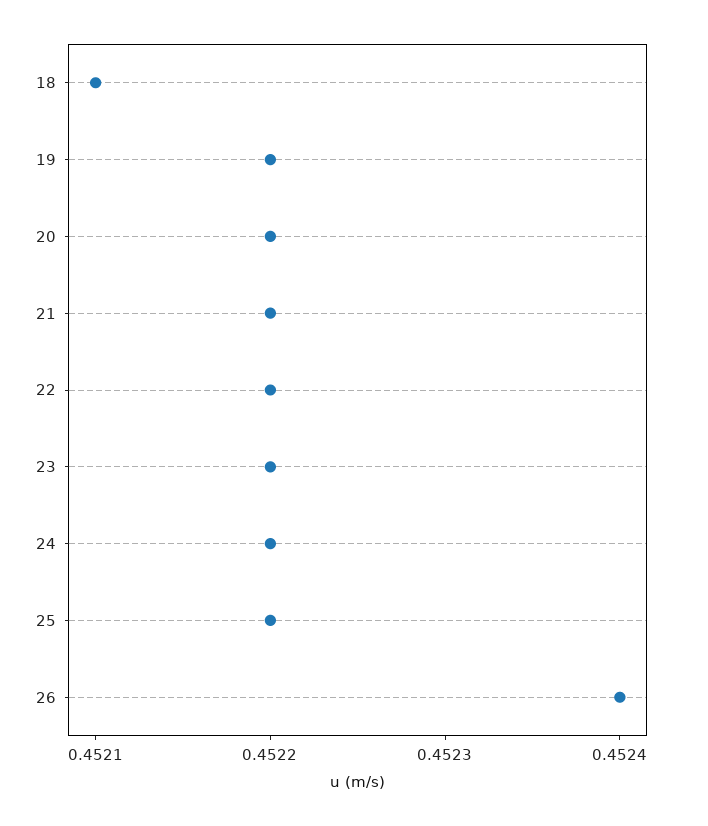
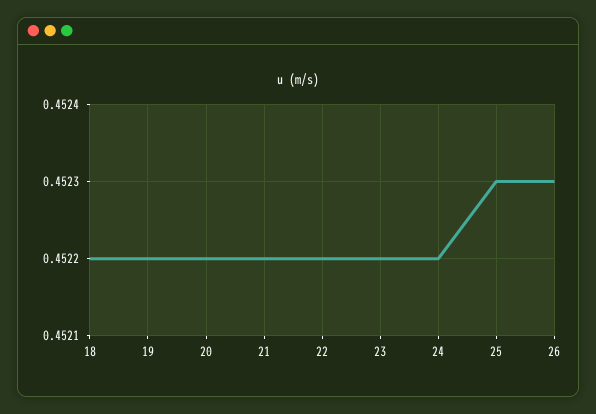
  {
-   "18": 0.4521,
+   "18": 0.4522,
    "19": 0.4522,
    "20": 0.4522,
    "21": 0.4522,
    "22": 0.4522,
    "23": 0.4522,
    "24": 0.4522,
-   "25": 0.4522,
+   "25": 0.4523,
-   "26": 0.4524
+   "26": 0.4523
  }

